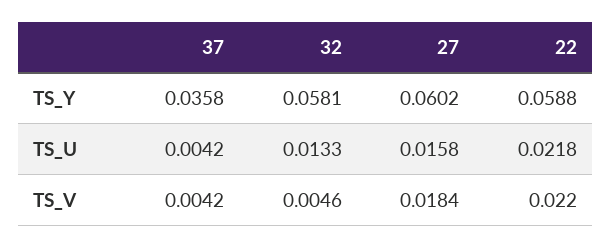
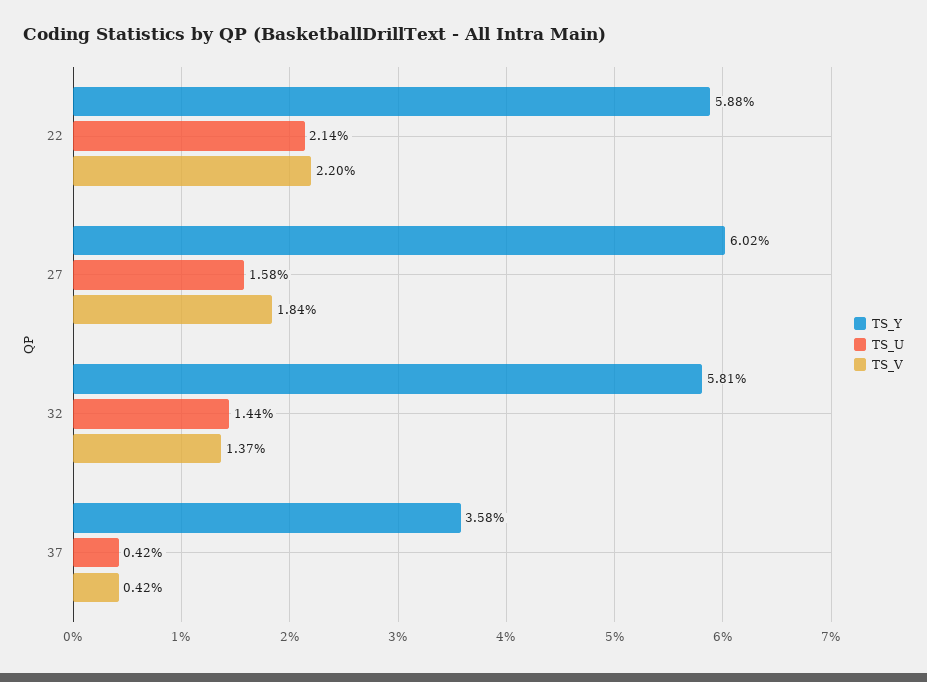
  {
    "TS_Y": {
      "37": 0.0358,
      "32": 0.0581,
      "27": 0.0602,
      "22": 0.0588
    },
    "TS_U": {
      "37": 0.0042,
-     "32": 0.0133,
+     "32": 0.0144,
      "27": 0.0158,
-     "22": 0.0218
+     "22": 0.0214
    },
    "TS_V": {
      "37": 0.0042,
-     "32": 0.0046,
+     "32": 0.0137,
      "27": 0.0184,
      "22": 0.022
    }
  }

